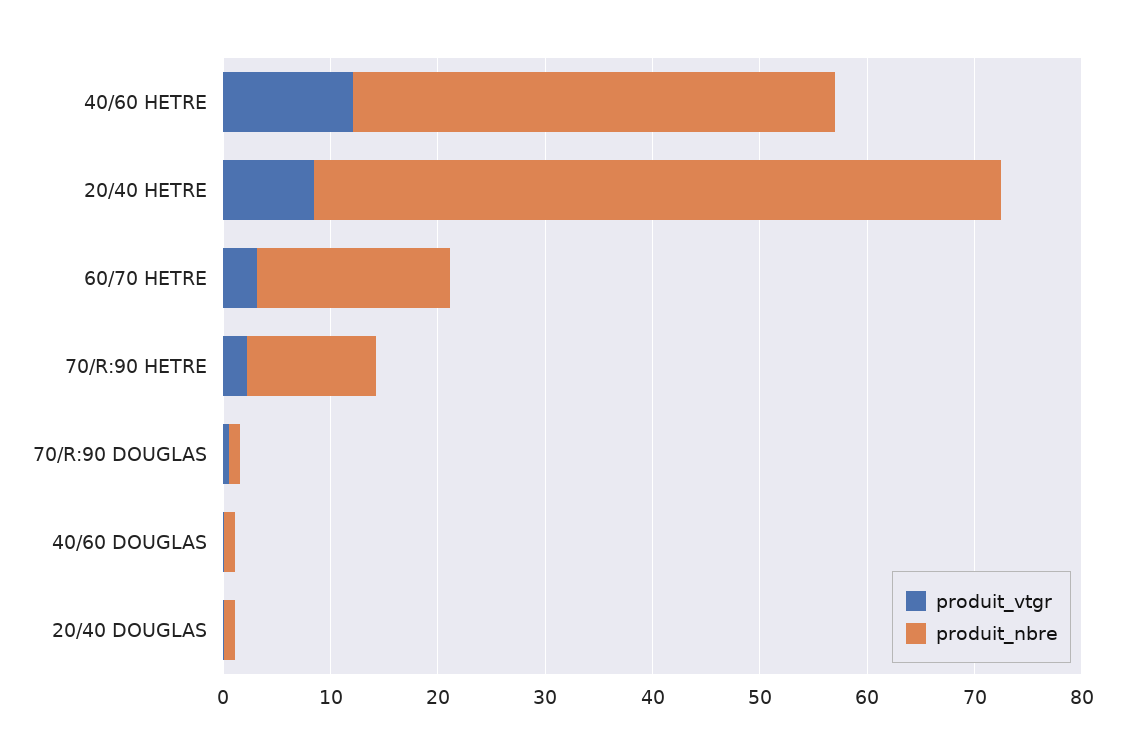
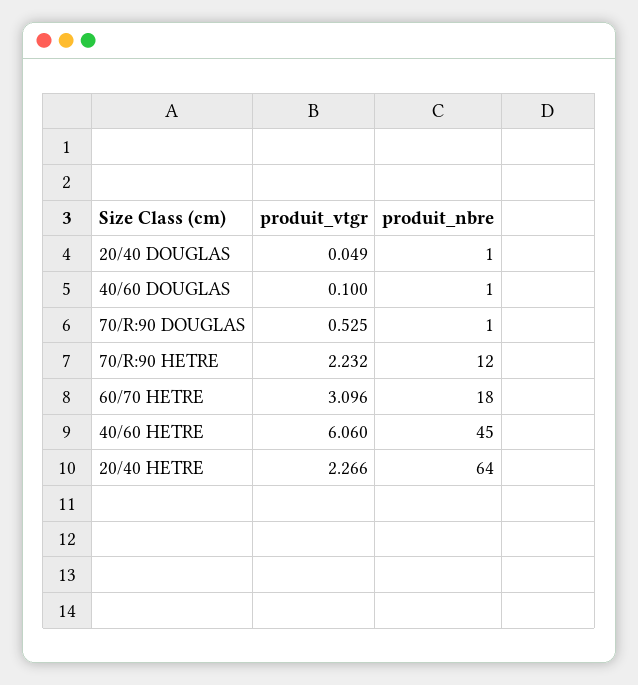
  {
    "produit_vtgr": {
-     "40/60 HETRE": 12,
+     "40/60 HETRE": 6.06,
-     "20/40 HETRE": 8,
+     "20/40 HETRE": 2.266,
      "60/70 HETRE": 3.096,
      "70/R:90 HETRE": 2.232,
      "70/R:90 DOUGLAS": 0.525,
      "40/60 DOUGLAS": 0.1,
      "20/40 DOUGLAS": 0.049
    },
    "produit_nbre": {
      "40/60 HETRE": 45,
      "20/40 HETRE": 64,
      "60/70 HETRE": 18,
      "70/R:90 HETRE": 12,
      "70/R:90 DOUGLAS": 1,
      "40/60 DOUGLAS": 1,
      "20/40 DOUGLAS": 1
    }
  }

